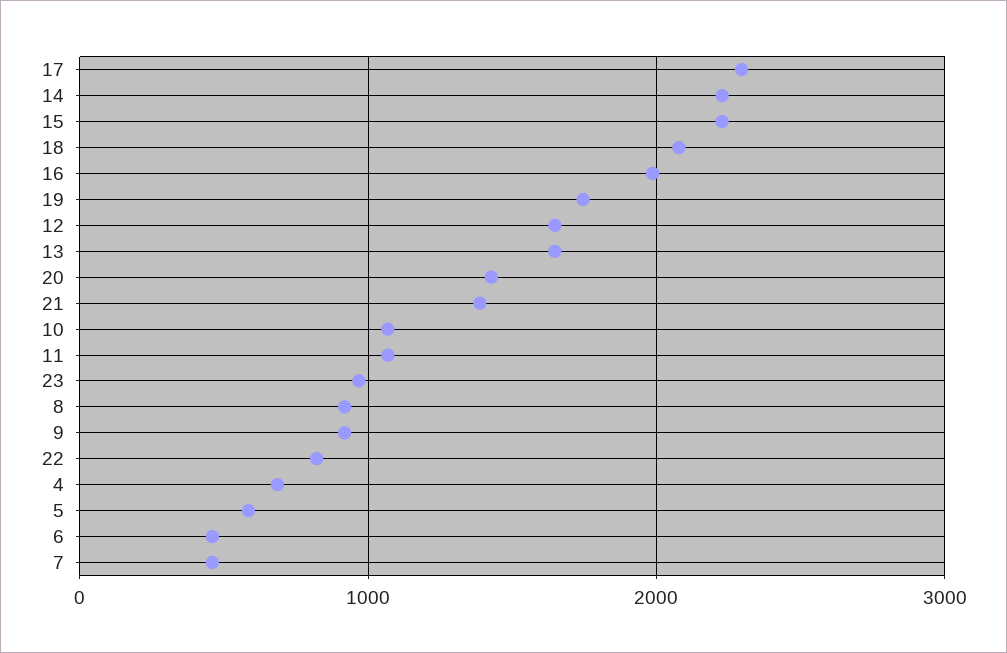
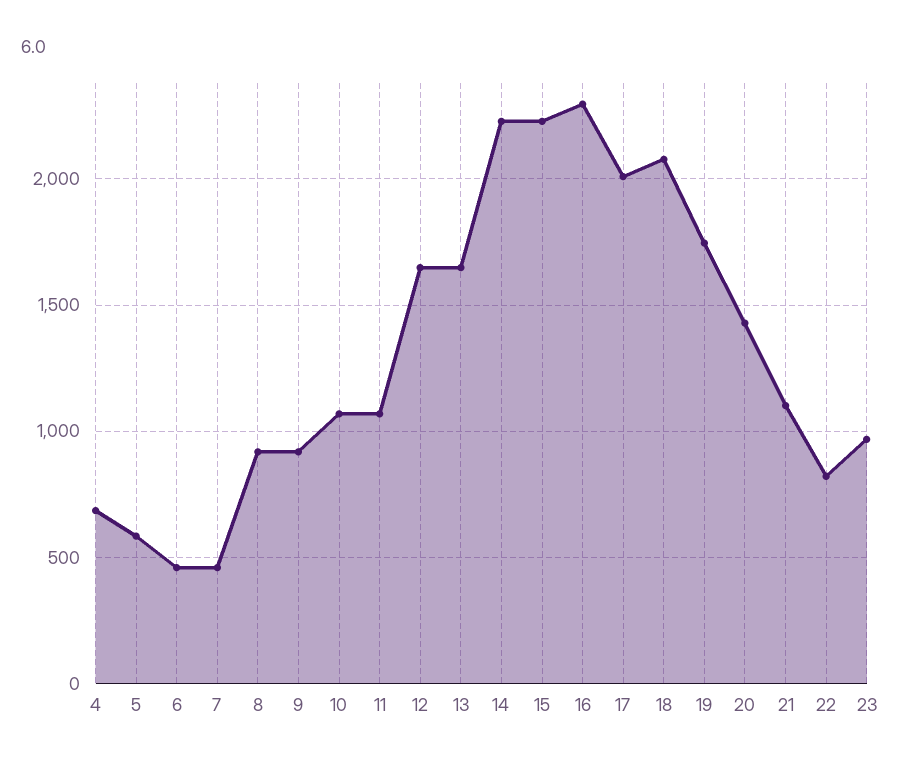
  {
-   "17": 2300,
+   "17": 2000,
    "14": 2250,
    "15": 2250,
    "18": 2100,
-   "16": 2000,
+   "16": 2300,
    "19": 1750,
    "12": 1650,
    "13": 1650,
    "20": 1450,
-   "21": 1400,
+   "21": 1100,
    "10": 1050,
    "11": 1050,
    "23": 950,
    "8": 900,
    "9": 900,
    "22": 800,
    "4": 700,
    "5": 600,
    "6": 450,
    "7": 450
  }

